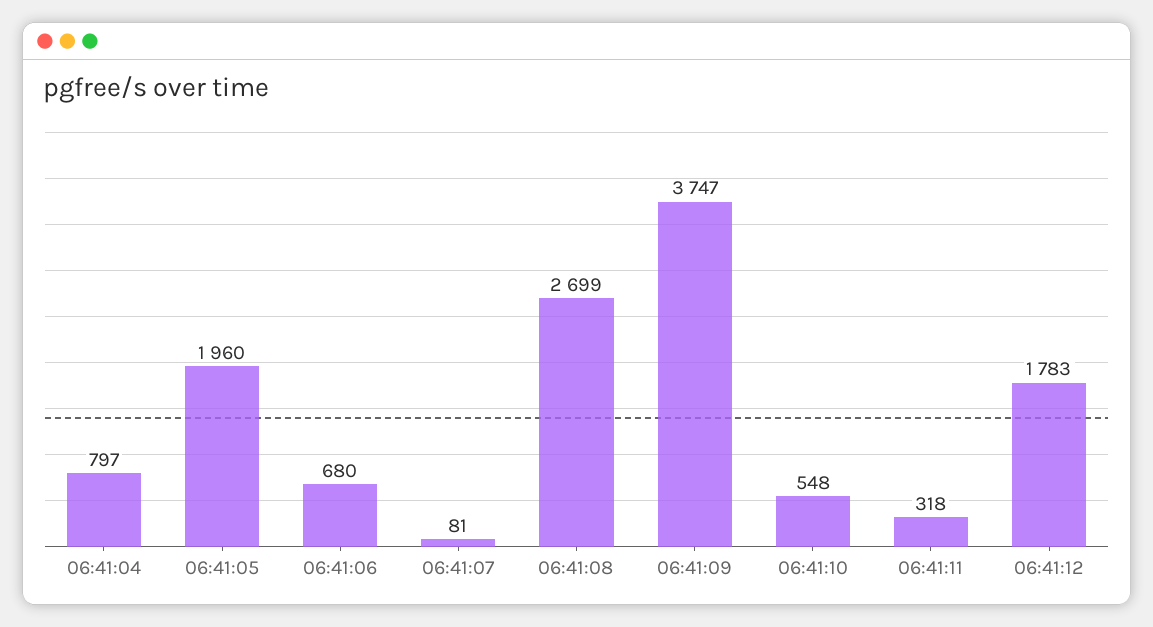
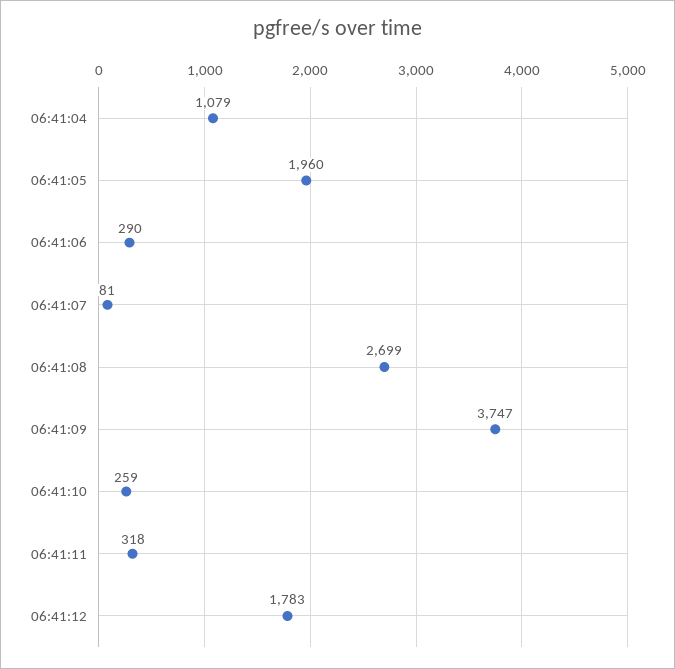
  {
-   "06:41:04": 797,
+   "06:41:04": 1079,
    "06:41:05": 1960,
-   "06:41:06": 680,
+   "06:41:06": 290,
    "06:41:07": 81,
    "06:41:08": 2699,
    "06:41:09": 3747,
-   "06:41:10": 548,
+   "06:41:10": 259,
    "06:41:11": 318,
    "06:41:12": 1783
  }

